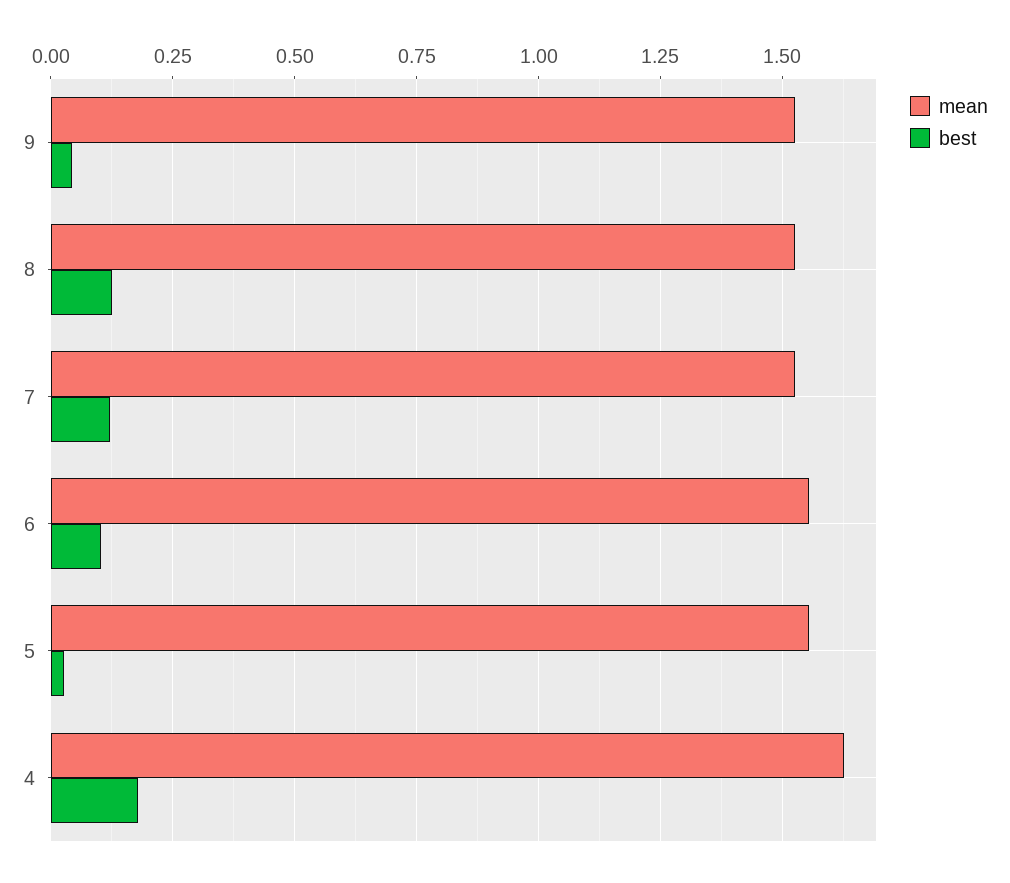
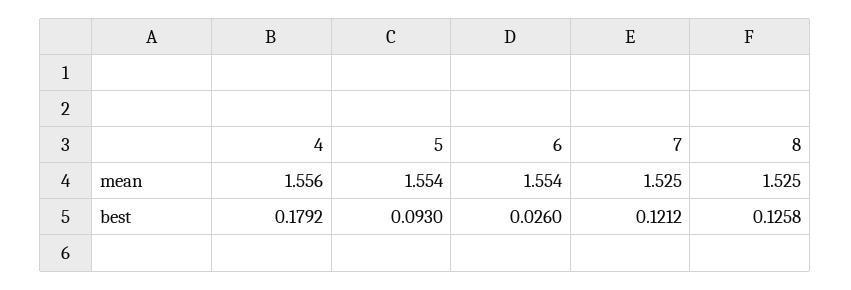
  {
    "mean": {
-     "9": 1.525,
      "8": 1.525,
      "7": 1.525,
      "6": 1.554,
      "5": 1.554,
-     "4": 1.625
+     "4": 1.556
    },
    "best": {
-     "9": 0.05,
      "8": 0.1258,
      "7": 0.1212,
-     "6": 0.1,
+     "6": 0.026,
-     "5": 0.025,
+     "5": 0.093,
      "4": 0.1792
    }
  }

